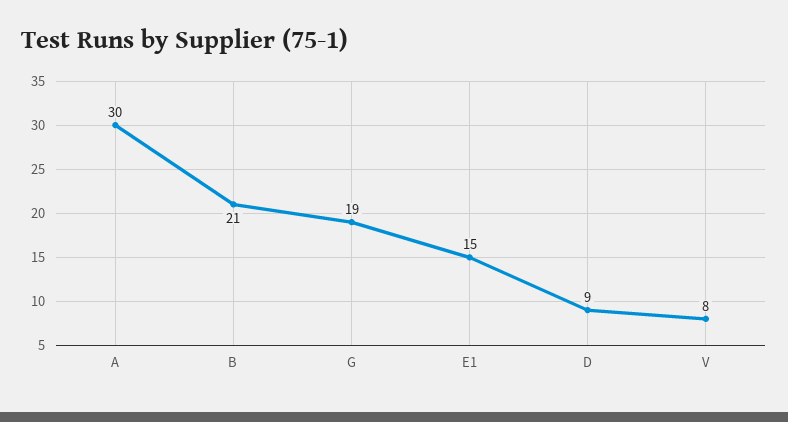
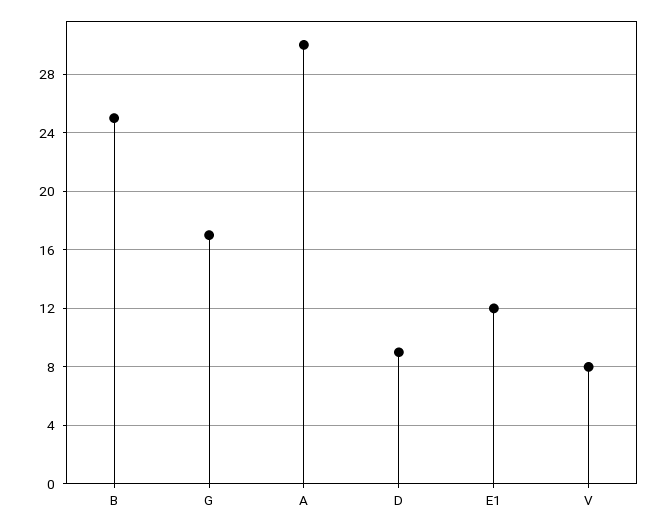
  {
    "A": 30,
-   "B": 21,
+   "B": 25,
-   "G": 19,
+   "G": 17,
-   "E1": 15,
+   "E1": 12,
    "D": 9,
    "V": 8
  }

